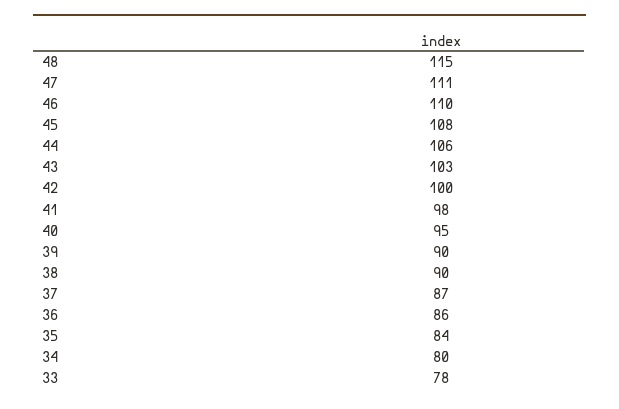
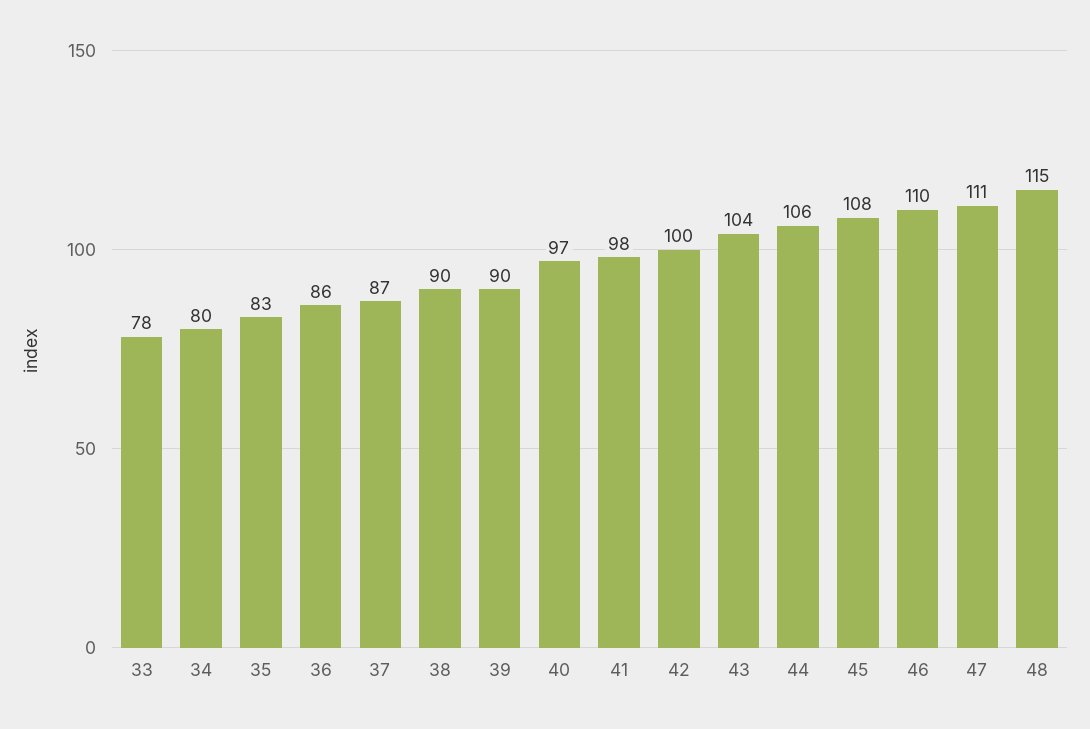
  {
    "48": 115,
    "47": 111,
    "46": 110,
    "45": 108,
    "44": 106,
-   "43": 103,
+   "43": 104,
    "42": 100,
    "41": 98,
-   "40": 95,
+   "40": 97,
    "39": 90,
    "38": 90,
    "37": 87,
    "36": 86,
-   "35": 84,
+   "35": 83,
    "34": 80,
    "33": 78
  }

